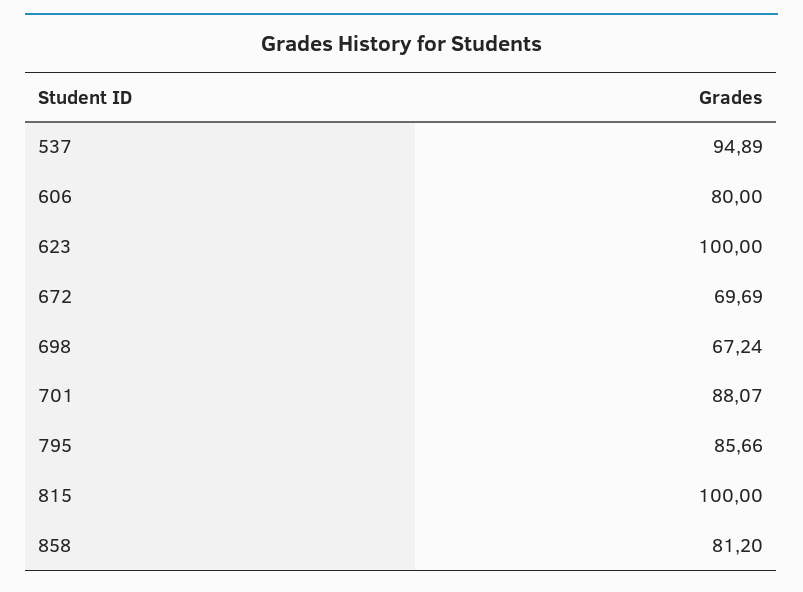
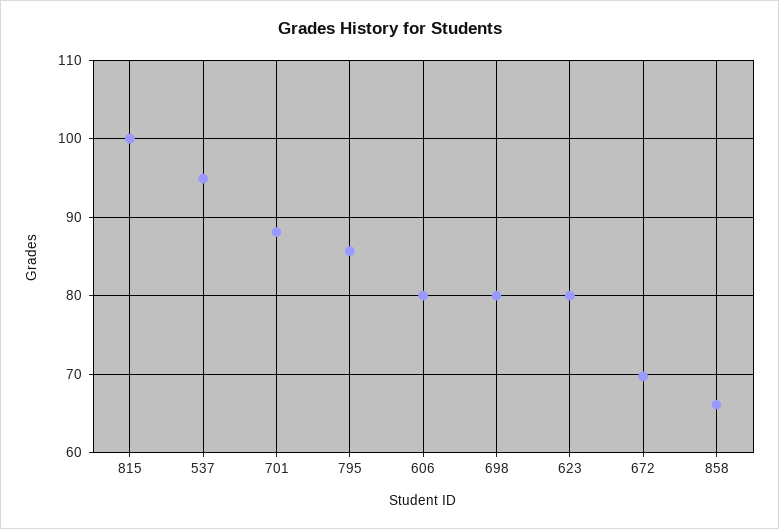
  {
    "537": 94.89,
    "606": 80,
-   "623": 100,
+   "623": 80,
    "672": 69.69,
-   "698": 67.24,
+   "698": 80,
    "701": 88.07,
    "795": 85.66,
    "815": 100,
-   "858": 81.2
+   "858": 66
  }

